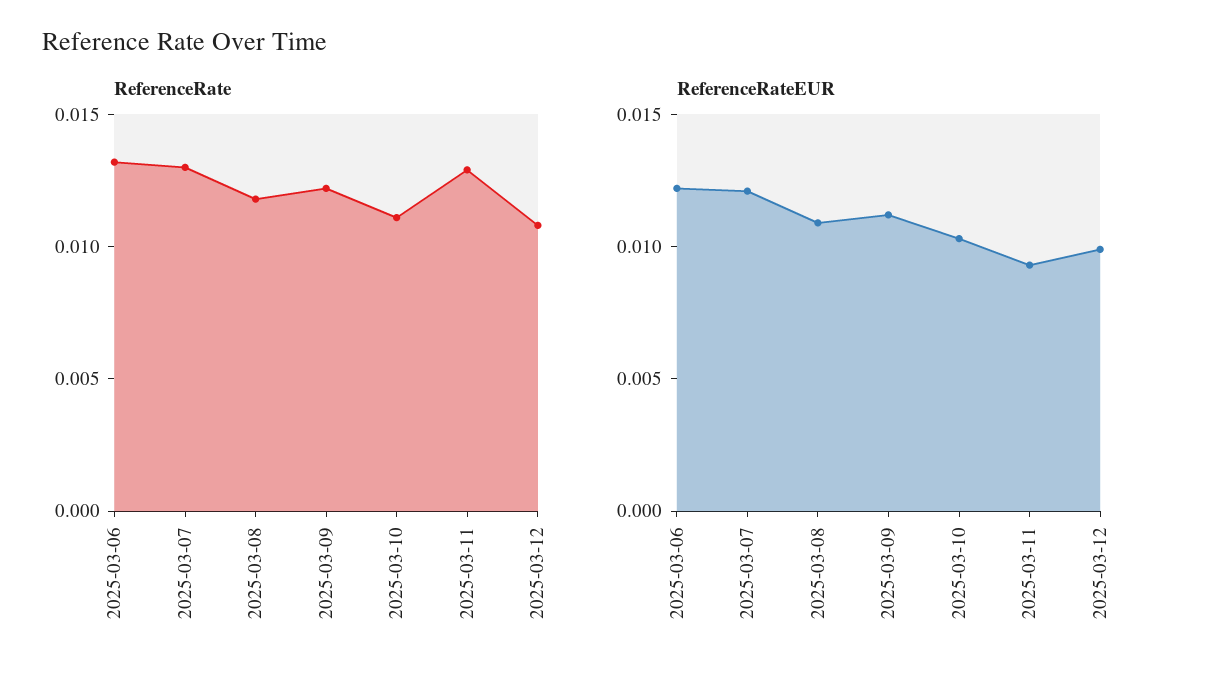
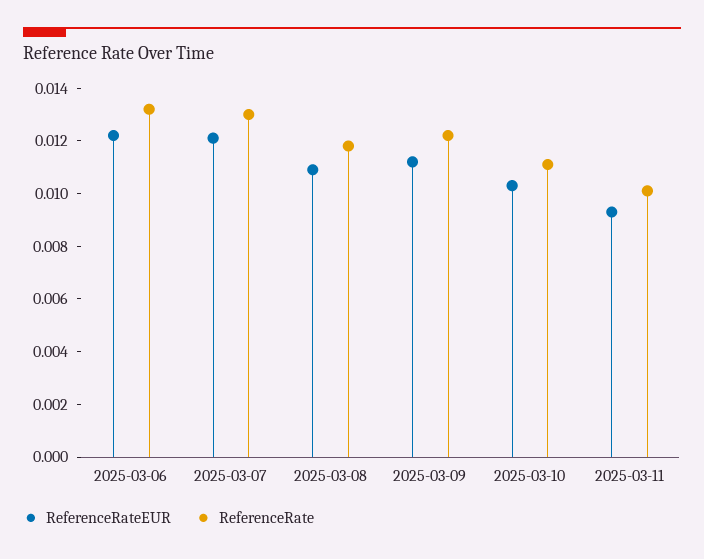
  {
    "ReferenceRate": {
      "2025-03-06": 0.013,
      "2025-03-07": 0.013,
      "2025-03-08": 0.012,
      "2025-03-09": 0.012,
      "2025-03-10": 0.011,
-     "2025-03-11": 0.013,
+     "2025-03-11": 0.01
-     "2025-03-12": 0.011
    },
    "ReferenceRateEUR": {
      "2025-03-06": 0.012,
      "2025-03-07": 0.012,
      "2025-03-08": 0.011,
      "2025-03-09": 0.011,
      "2025-03-10": 0.0105,
-     "2025-03-11": 0.0095,
+     "2025-03-11": 0.0095
-     "2025-03-12": 0.01
    }
  }

